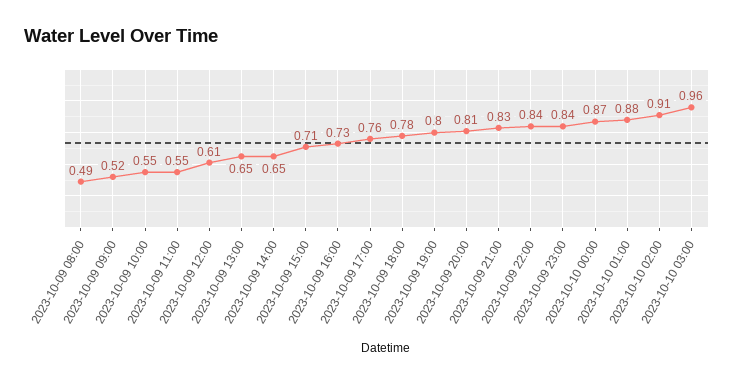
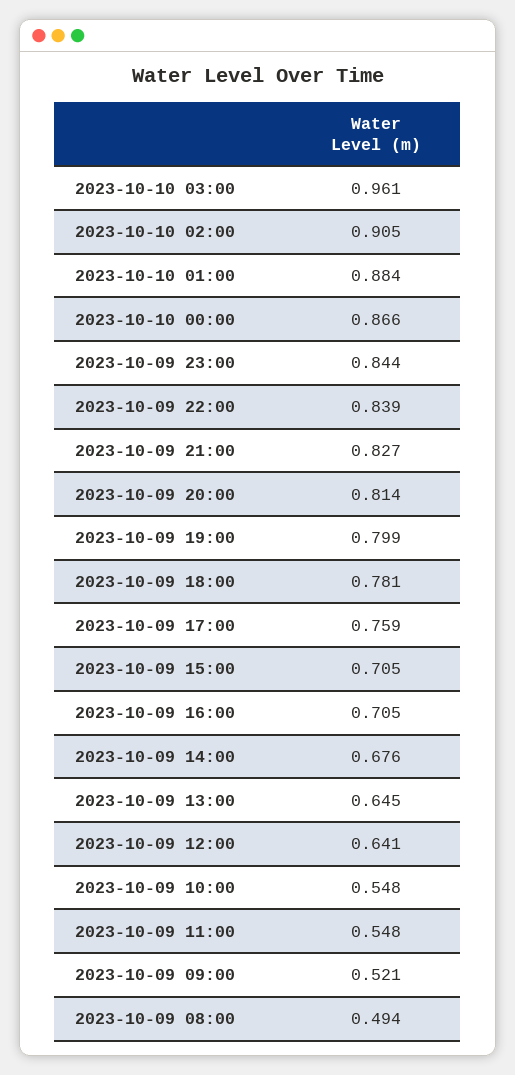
  {
    "2023-10-09 08:00": 0.494,
    "2023-10-09 09:00": 0.521,
    "2023-10-09 10:00": 0.548,
    "2023-10-09 11:00": 0.548,
-   "2023-10-09 12:00": 0.61,
+   "2023-10-09 12:00": 0.641,
    "2023-10-09 13:00": 0.645,
-   "2023-10-09 14:00": 0.65,
+   "2023-10-09 14:00": 0.676,
    "2023-10-09 15:00": 0.705,
-   "2023-10-09 16:00": 0.73,
+   "2023-10-09 16:00": 0.705,
    "2023-10-09 17:00": 0.759,
    "2023-10-09 18:00": 0.781,
    "2023-10-09 19:00": 0.799,
    "2023-10-09 20:00": 0.814,
    "2023-10-09 21:00": 0.827,
    "2023-10-09 22:00": 0.839,
    "2023-10-09 23:00": 0.844,
    "2023-10-10 00:00": 0.866,
    "2023-10-10 01:00": 0.884,
    "2023-10-10 02:00": 0.905,
    "2023-10-10 03:00": 0.961
  }

